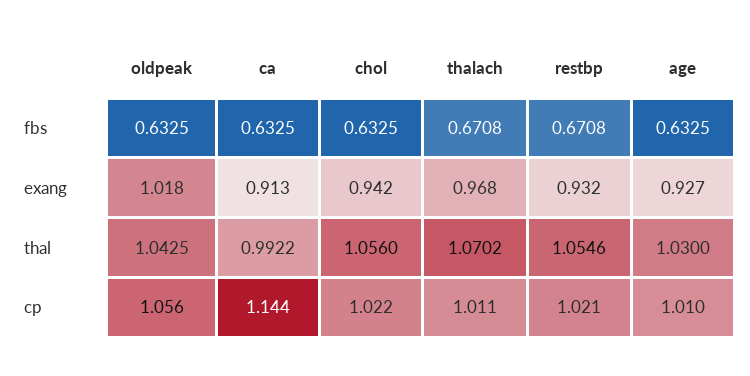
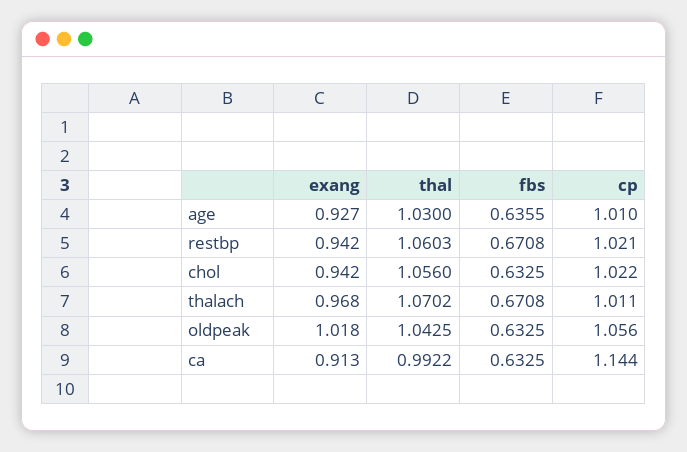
  {
    "oldpeak": {
      "fbs": 0.6325,
      "exang": 1.018,
      "thal": 1.0425,
      "cp": 1.056
    },
    "ca": {
      "fbs": 0.6325,
      "exang": 0.913,
      "thal": 0.9922,
      "cp": 1.144
    },
    "chol": {
      "fbs": 0.6325,
      "exang": 0.942,
      "thal": 1.056,
      "cp": 1.022
    },
    "thalach": {
      "fbs": 0.6708,
      "exang": 0.968,
      "thal": 1.0702,
      "cp": 1.011
    },
    "restbp": {
      "fbs": 0.6708,
-     "exang": 0.932,
+     "exang": 0.942,
-     "thal": 1.0546,
+     "thal": 1.0603,
      "cp": 1.021
    },
    "age": {
-     "fbs": 0.6325,
+     "fbs": 0.6355,
      "exang": 0.927,
      "thal": 1.03,
      "cp": 1.01
    }
  }

